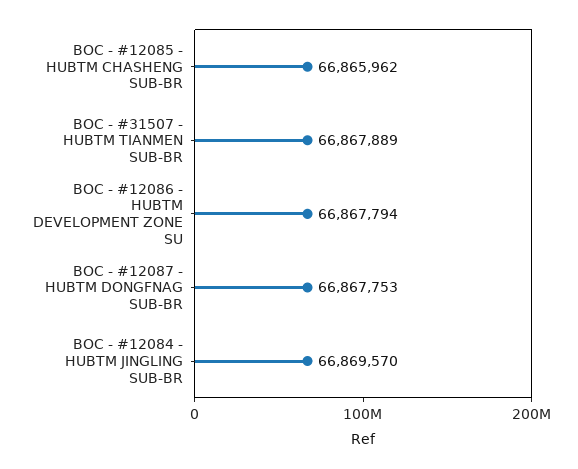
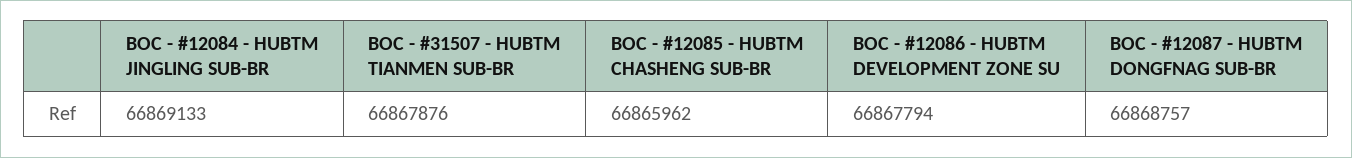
  {
    "BOC - #12085 - HUBTM CHASHENG SUB-BR": 66865962,
-   "BOC - #31507 - HUBTM TIANMEN SUB-BR": 66867889,
+   "BOC - #31507 - HUBTM TIANMEN SUB-BR": 66867876,
    "BOC - #12086 - HUBTM DEVELOPMENT ZONE SU": 66867794,
-   "BOC - #12087 - HUBTM DONGFNAG SUB-BR": 66867753,
+   "BOC - #12087 - HUBTM DONGFNAG SUB-BR": 66868757,
-   "BOC - #12084 - HUBTM JINGLING SUB-BR": 66869570
+   "BOC - #12084 - HUBTM JINGLING SUB-BR": 66869133
  }

